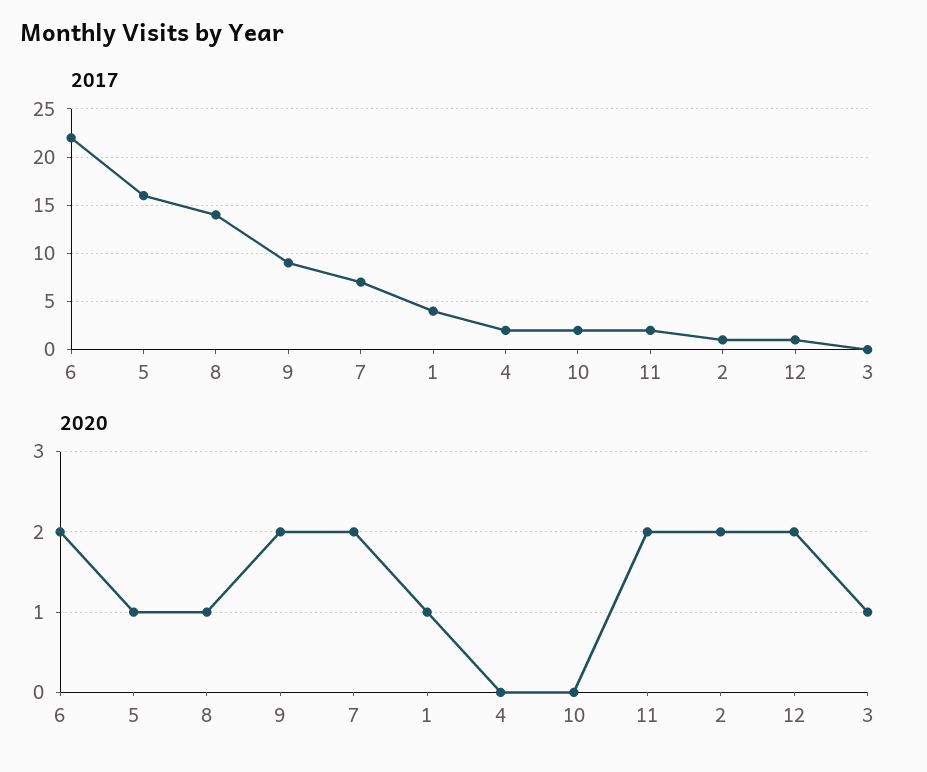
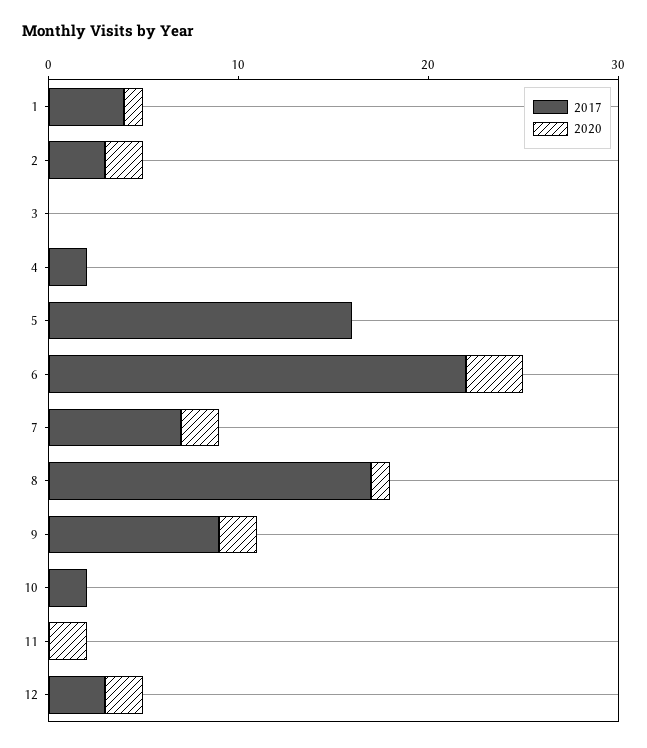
  {
    "2017": {
      "6": 22,
      "5": 16,
-     "8": 14,
+     "8": 17,
      "9": 9,
      "7": 7,
      "1": 4,
      "4": 2,
      "10": 2,
-     "11": 2,
+     "11": 0,
-     "2": 1,
+     "2": 3,
-     "12": 1,
+     "12": 3,
      "3": 0
    },
    "2020": {
-     "6": 2,
+     "6": 3,
-     "5": 1,
+     "5": 0,
      "8": 1,
      "9": 2,
      "7": 2,
      "1": 1,
      "4": 0,
      "10": 0,
      "11": 2,
      "2": 2,
      "12": 2,
-     "3": 1
+     "3": 0
    }
  }

